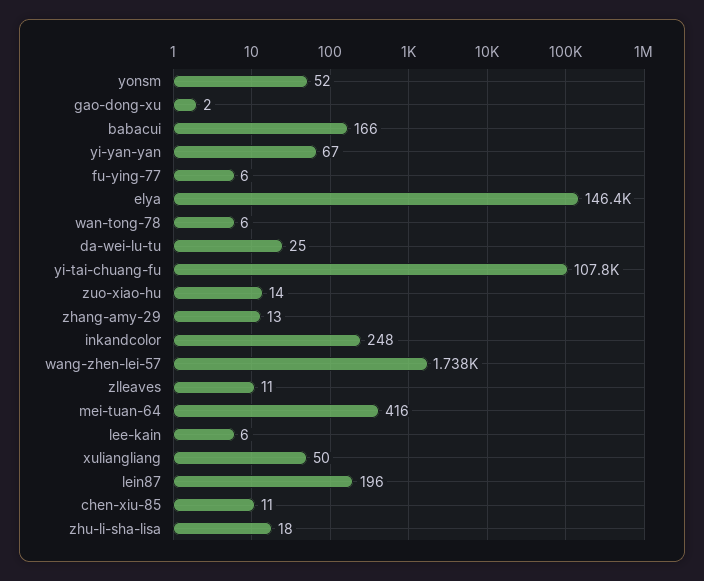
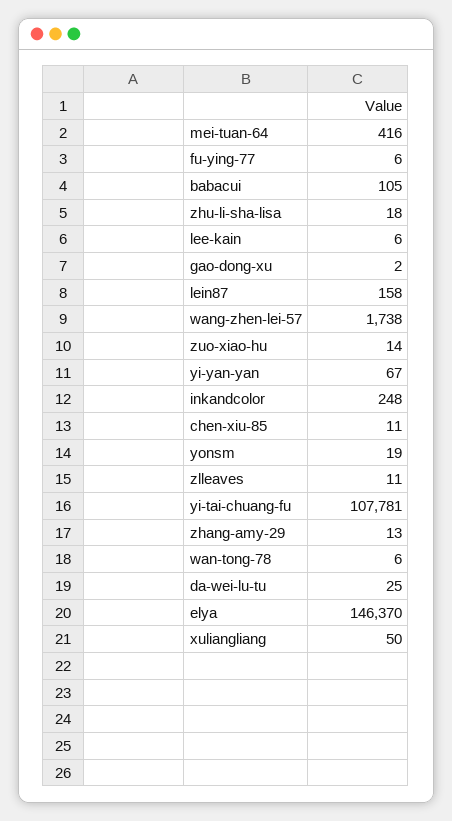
  {
-   "yonsm": 52,
+   "yonsm": 19,
    "gao-dong-xu": 2,
-   "babacui": 166,
+   "babacui": 105,
    "yi-yan-yan": 67,
    "fu-ying-77": 6,
    "elya": 146370,
    "wan-tong-78": 6,
    "da-wei-lu-tu": 25,
    "yi-tai-chuang-fu": 107781,
    "zuo-xiao-hu": 14,
    "zhang-amy-29": 13,
    "inkandcolor": 248,
    "wang-zhen-lei-57": 1738,
    "zlleaves": 11,
    "mei-tuan-64": 416,
    "lee-kain": 6,
    "xuliangliang": 50,
-   "lein87": 196,
+   "lein87": 158,
    "chen-xiu-85": 11,
    "zhu-li-sha-lisa": 18
  }

